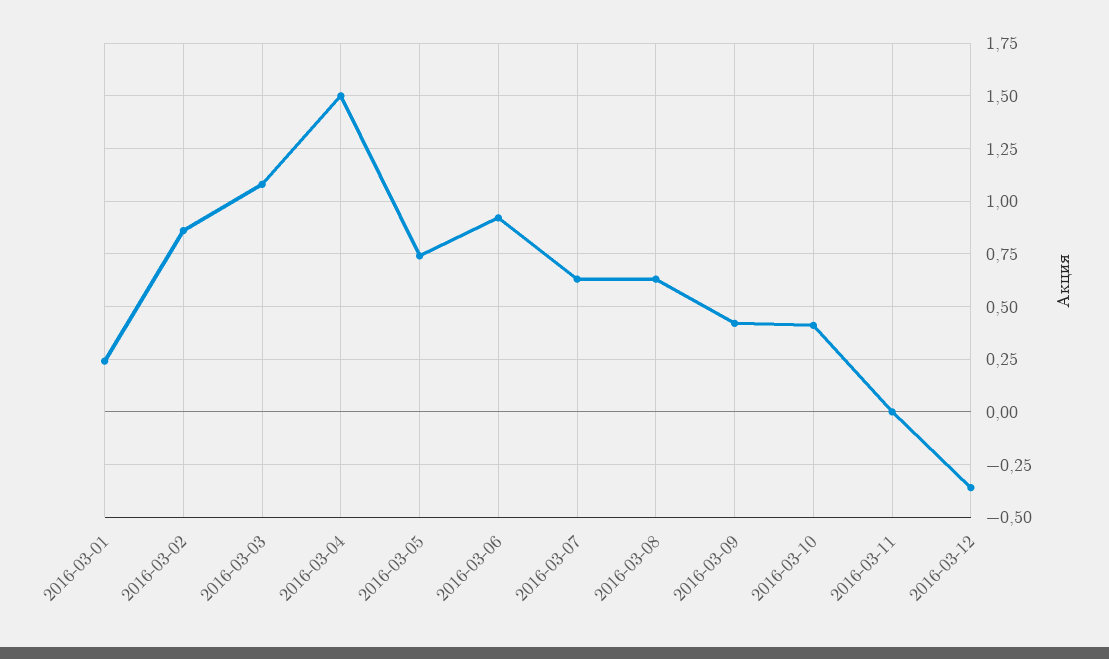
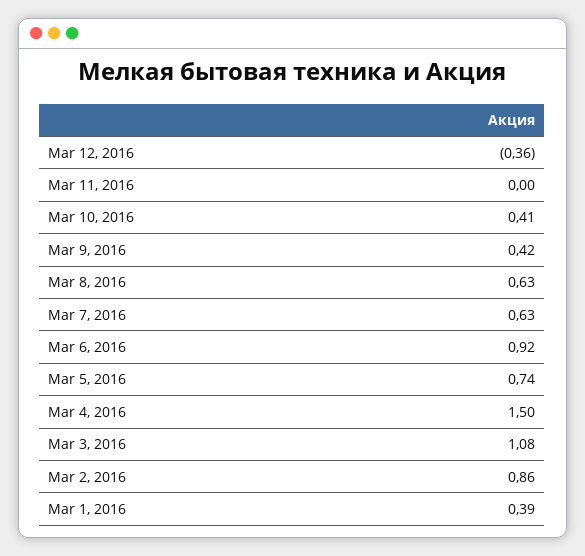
  {
-   "2016-03-01": 0.25,
+   "2016-03-01": 0.39,
    "2016-03-02": 0.86,
    "2016-03-03": 1.08,
    "2016-03-04": 1.5,
    "2016-03-05": 0.74,
    "2016-03-06": 0.92,
    "2016-03-07": 0.63,
    "2016-03-08": 0.63,
    "2016-03-09": 0.42,
    "2016-03-10": 0.41,
    "2016-03-11": 0,
    "2016-03-12": -0.36
  }

